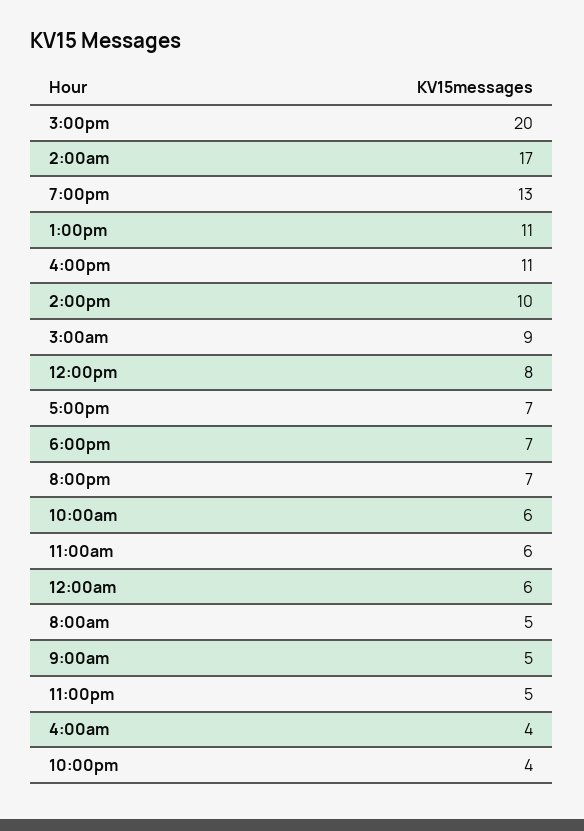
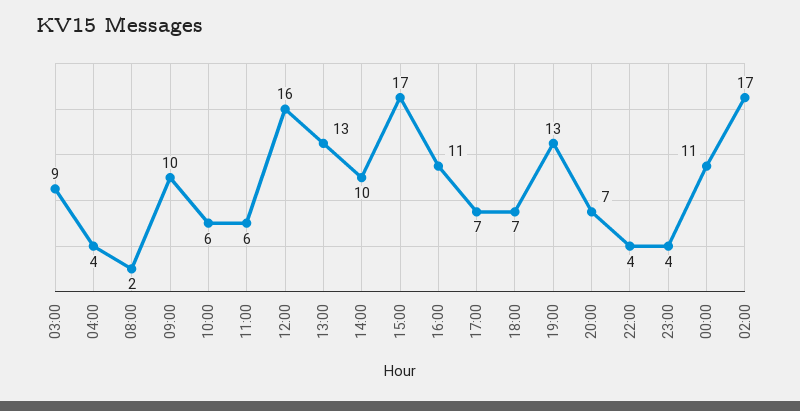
  {
-   "3:00pm": 20,
+   "3:00pm": 17,
    "2:00am": 17,
    "7:00pm": 13,
-   "1:00pm": 11,
+   "1:00pm": 13,
    "4:00pm": 11,
    "2:00pm": 10,
    "3:00am": 9,
-   "12:00pm": 8,
+   "12:00pm": 16,
    "5:00pm": 7,
    "6:00pm": 7,
    "8:00pm": 7,
    "10:00am": 6,
    "11:00am": 6,
-   "12:00am": 6,
+   "12:00am": 11,
-   "8:00am": 5,
+   "8:00am": 2,
-   "9:00am": 5,
+   "9:00am": 10,
-   "11:00pm": 5,
+   "11:00pm": 4,
    "4:00am": 4,
    "10:00pm": 4
  }

